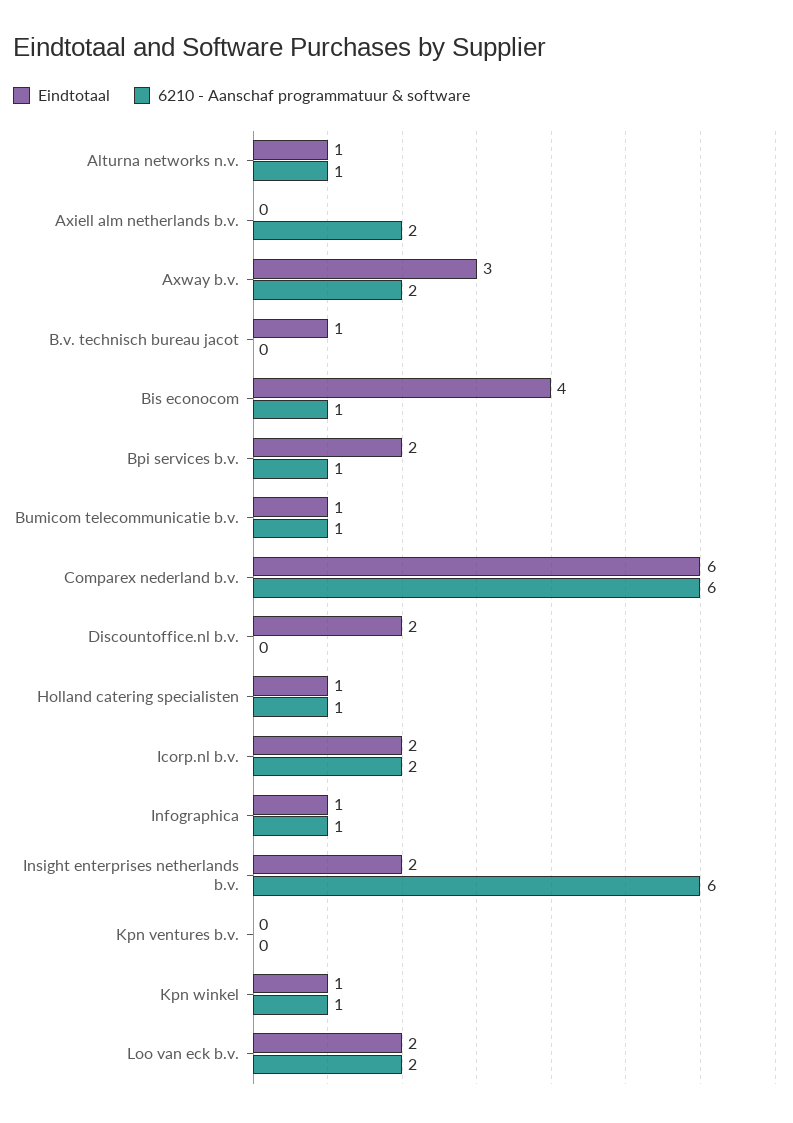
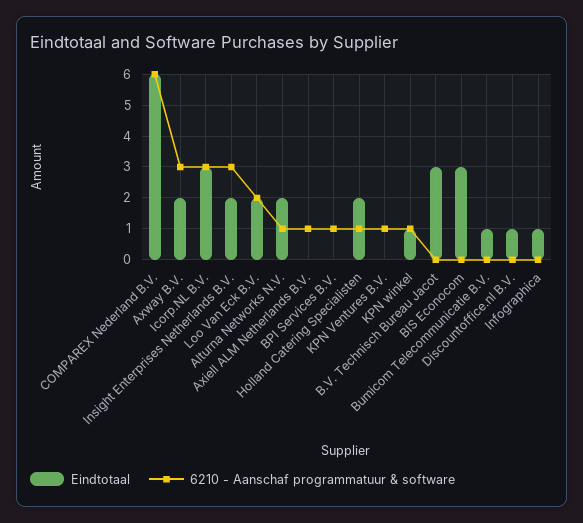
  {
    "Eindtotaal": {
-     "Alturna networks n.v.": 1,
+     "Alturna networks n.v.": 2,
      "Axiell alm netherlands b.v.": 0,
-     "Axway b.v.": 3,
+     "Axway b.v.": 2,
-     "B.v. technisch bureau jacot": 1,
+     "B.v. technisch bureau jacot": 3,
-     "Bis econocom": 4,
+     "Bis econocom": 3,
-     "Bpi services b.v.": 2,
+     "Bpi services b.v.": 0,
      "Bumicom telecommunicatie b.v.": 1,
      "Comparex nederland b.v.": 6,
-     "Discountoffice.nl b.v.": 2,
+     "Discountoffice.nl b.v.": 1,
-     "Holland catering specialisten": 1,
+     "Holland catering specialisten": 2,
-     "Icorp.nl b.v.": 2,
+     "Icorp.nl b.v.": 3,
      "Infographica": 1,
      "Insight enterprises netherlands b.v.": 2,
      "Kpn ventures b.v.": 0,
      "Kpn winkel": 1,
      "Loo van eck b.v.": 2
    },
    "6210 - Aanschaf programmatuur & software": {
      "Alturna networks n.v.": 1,
-     "Axiell alm netherlands b.v.": 2,
+     "Axiell alm netherlands b.v.": 1,
-     "Axway b.v.": 2,
+     "Axway b.v.": 3,
      "B.v. technisch bureau jacot": 0,
-     "Bis econocom": 1,
+     "Bis econocom": 0,
      "Bpi services b.v.": 1,
-     "Bumicom telecommunicatie b.v.": 1,
+     "Bumicom telecommunicatie b.v.": 0,
      "Comparex nederland b.v.": 6,
      "Discountoffice.nl b.v.": 0,
      "Holland catering specialisten": 1,
-     "Icorp.nl b.v.": 2,
+     "Icorp.nl b.v.": 3,
-     "Infographica": 1,
+     "Infographica": 0,
-     "Insight enterprises netherlands b.v.": 6,
+     "Insight enterprises netherlands b.v.": 3,
-     "Kpn ventures b.v.": 0,
+     "Kpn ventures b.v.": 1,
      "Kpn winkel": 1,
      "Loo van eck b.v.": 2
    }
  }

